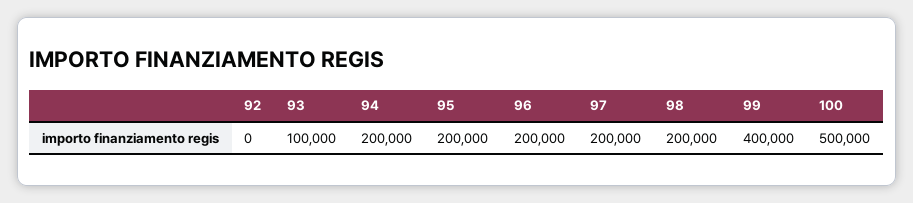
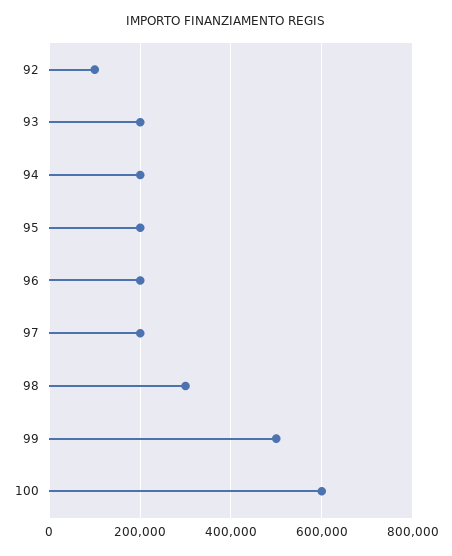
  {
-   "92": 0,
+   "92": 100000,
-   "93": 100000,
+   "93": 200000,
    "94": 200000,
    "95": 200000,
    "96": 200000,
    "97": 200000,
-   "98": 200000,
+   "98": 300000,
-   "99": 400000,
+   "99": 500000,
-   "100": 500000
+   "100": 600000
  }

